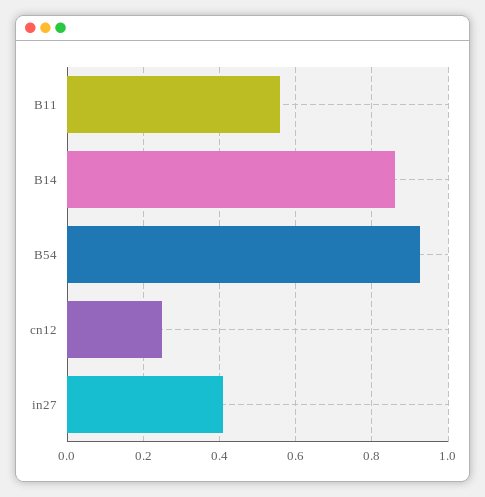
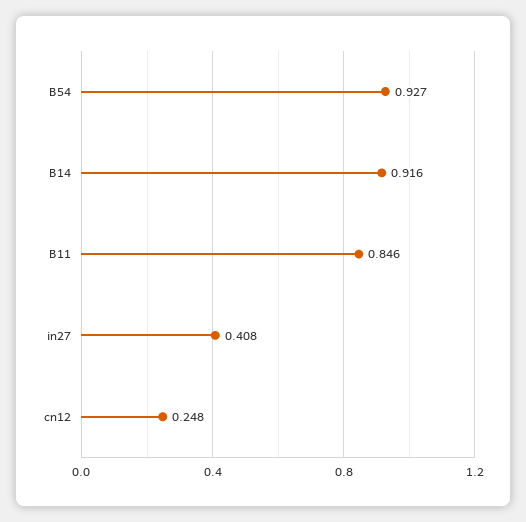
  {
-   "B11": 0.56,
+   "B11": 0.846,
-   "B14": 0.86,
+   "B14": 0.916,
    "B54": 0.927,
    "cn12": 0.248,
    "in27": 0.408
  }

